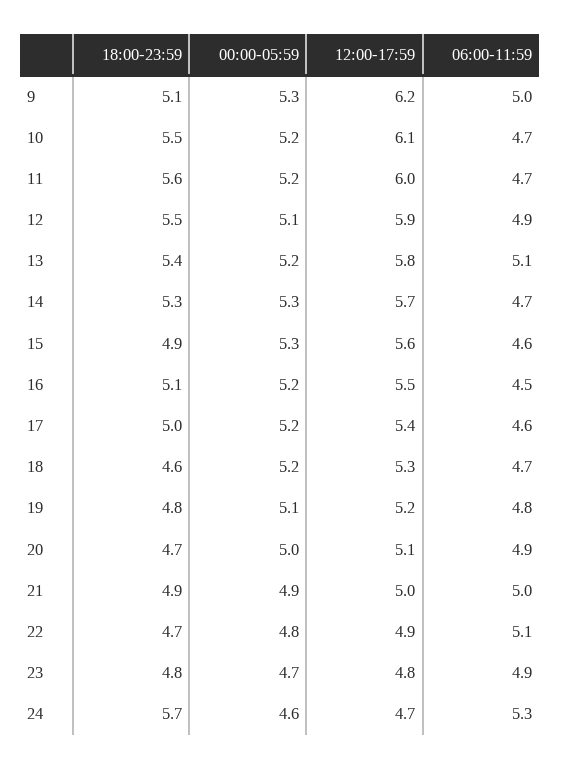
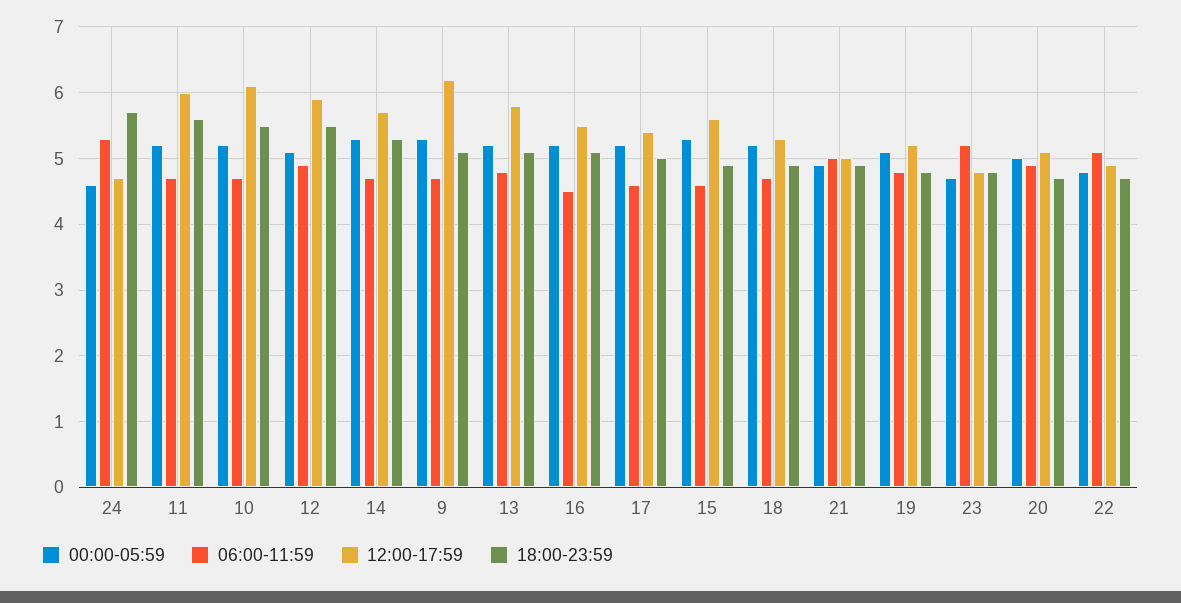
  {
    "18:00-23:59": {
      "9": 5.1,
      "10": 5.5,
      "11": 5.6,
      "12": 5.5,
-     "13": 5.4,
+     "13": 5.1,
      "14": 5.3,
      "15": 4.9,
      "16": 5.1,
      "17": 5,
-     "18": 4.6,
+     "18": 4.9,
      "19": 4.8,
      "20": 4.7,
      "21": 4.9,
      "22": 4.7,
      "23": 4.8,
      "24": 5.7
    },
    "00:00-05:59": {
      "9": 5.3,
      "10": 5.2,
      "11": 5.2,
      "12": 5.1,
      "13": 5.2,
      "14": 5.3,
      "15": 5.3,
      "16": 5.2,
      "17": 5.2,
      "18": 5.2,
      "19": 5.1,
      "20": 5,
      "21": 4.9,
      "22": 4.8,
      "23": 4.7,
      "24": 4.6
    },
    "12:00-17:59": {
      "9": 6.2,
      "10": 6.1,
      "11": 6,
      "12": 5.9,
      "13": 5.8,
      "14": 5.7,
      "15": 5.6,
      "16": 5.5,
      "17": 5.4,
      "18": 5.3,
      "19": 5.2,
      "20": 5.1,
      "21": 5,
      "22": 4.9,
      "23": 4.8,
      "24": 4.7
    },
    "06:00-11:59": {
-     "9": 5,
+     "9": 4.7,
      "10": 4.7,
      "11": 4.7,
      "12": 4.9,
-     "13": 5.1,
+     "13": 4.8,
      "14": 4.7,
      "15": 4.6,
      "16": 4.5,
      "17": 4.6,
      "18": 4.7,
      "19": 4.8,
      "20": 4.9,
      "21": 5,
      "22": 5.1,
-     "23": 4.9,
+     "23": 5.2,
      "24": 5.3
    }
  }

